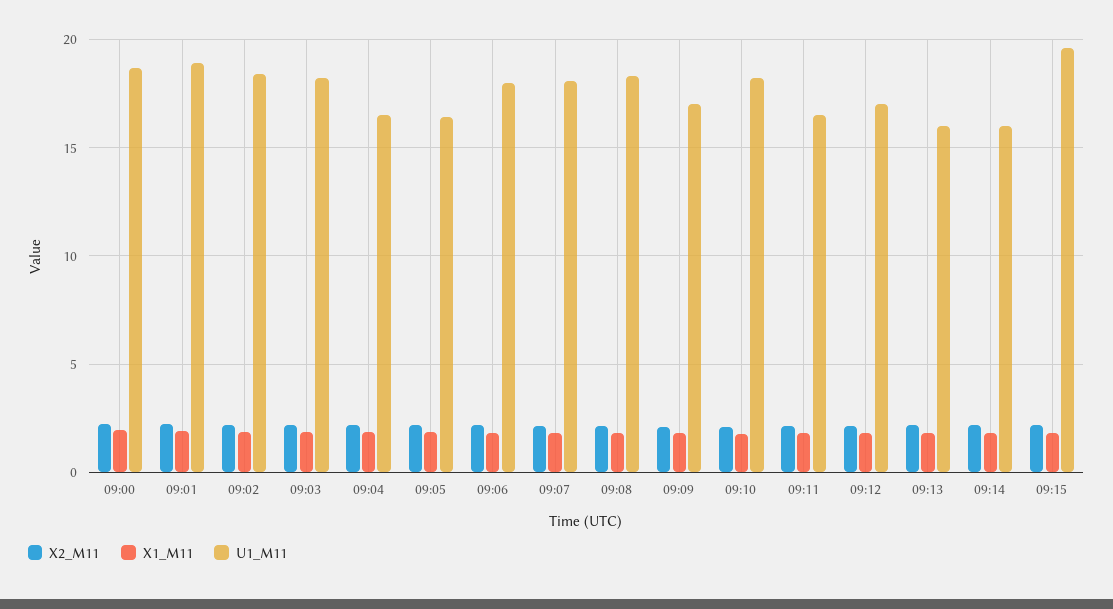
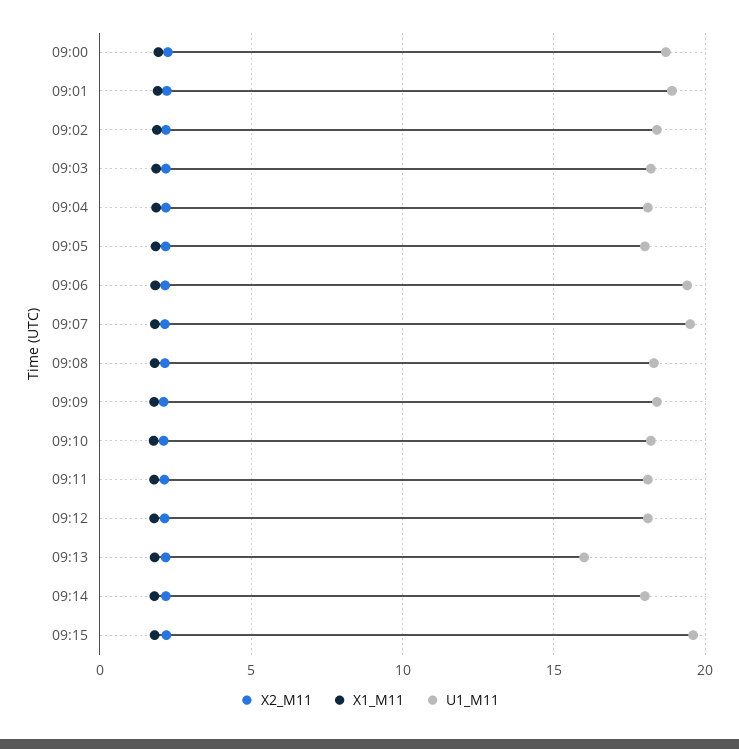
  {
    "X2_M11": {
      "09:00": 2.5,
      "09:01": 2,
      "09:02": 2,
      "09:03": 2,
      "09:04": 2,
      "09:05": 2,
      "09:06": 2,
      "09:07": 2,
      "09:08": 2,
      "09:09": 2,
      "09:10": 2,
      "09:11": 2,
      "09:12": 2,
      "09:13": 2,
      "09:14": 2,
      "09:15": 2
    },
    "X1_M11": {
      "09:00": 2,
      "09:01": 2,
      "09:02": 2,
      "09:03": 2,
      "09:04": 2,
      "09:05": 2,
      "09:06": 2,
      "09:07": 2,
      "09:08": 2,
      "09:09": 2,
      "09:10": 2,
      "09:11": 2,
      "09:12": 2,
      "09:13": 2,
      "09:14": 2,
      "09:15": 2
    },
    "U1_M11": {
      "09:00": 18.5,
      "09:01": 19,
      "09:02": 18.5,
      "09:03": 18,
-     "09:04": 16.5,
+     "09:04": 18,
-     "09:05": 16.5,
+     "09:05": 18,
-     "09:06": 18,
+     "09:06": 19.5,
-     "09:07": 18,
+     "09:07": 19.5,
      "09:08": 18.5,
-     "09:09": 17,
+     "09:09": 18.5,
      "09:10": 18,
-     "09:11": 16.5,
+     "09:11": 18,
-     "09:12": 17,
+     "09:12": 18,
      "09:13": 16,
-     "09:14": 16,
+     "09:14": 18,
      "09:15": 19.5
    }
  }

